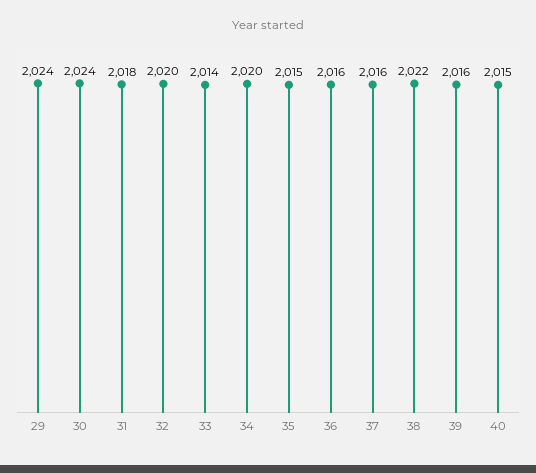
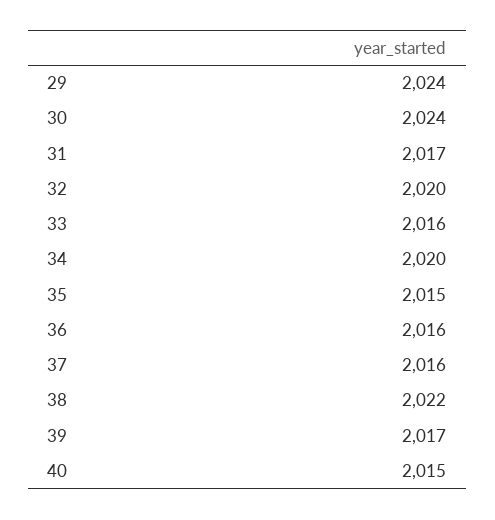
  {
    "29": 2024,
    "30": 2024,
-   "31": 2018,
+   "31": 2017,
    "32": 2020,
-   "33": 2014,
+   "33": 2016,
    "34": 2020,
    "35": 2015,
    "36": 2016,
    "37": 2016,
    "38": 2022,
-   "39": 2016,
+   "39": 2017,
    "40": 2015
  }

